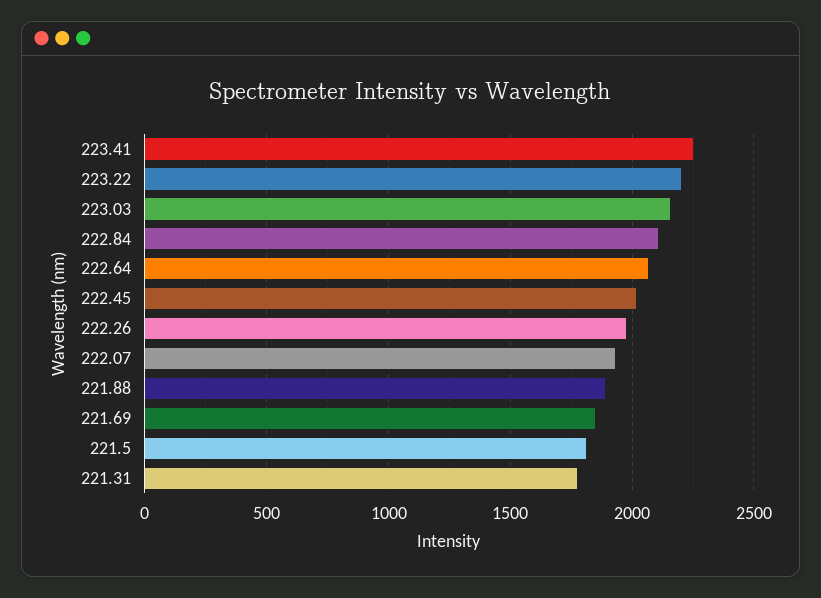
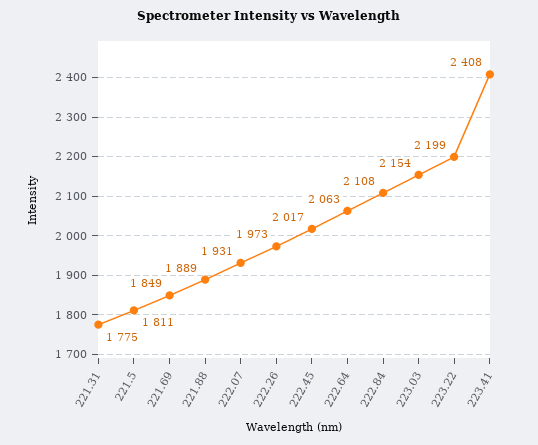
  {
-   "223.41": 2250,
+   "223.41": 2408,
    "223.22": 2199,
    "223.03": 2154,
    "222.84": 2108,
    "222.64": 2063,
    "222.45": 2017,
    "222.26": 1973,
    "222.07": 1931,
    "221.88": 1889,
    "221.69": 1849,
    "221.5": 1811,
    "221.31": 1775
  }

